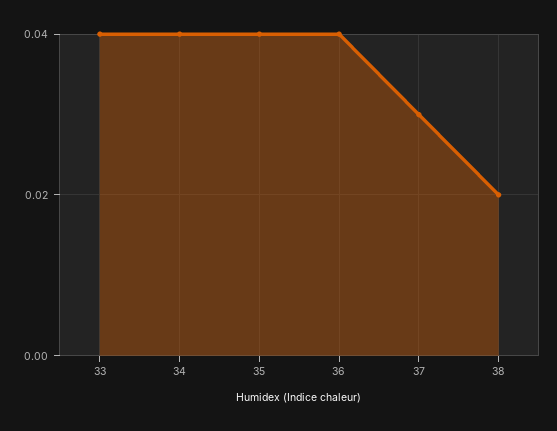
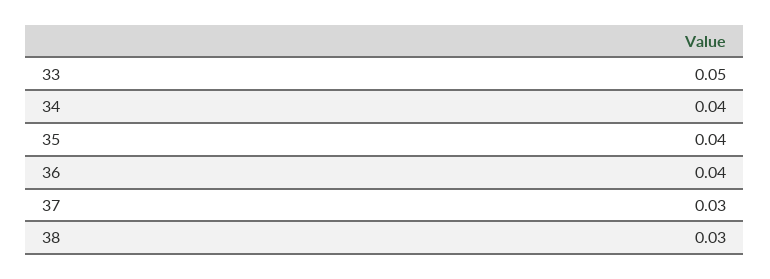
  {
-   "33": 0.04,
+   "33": 0.05,
    "34": 0.04,
    "35": 0.04,
    "36": 0.04,
    "37": 0.03,
-   "38": 0.02
+   "38": 0.03
  }

